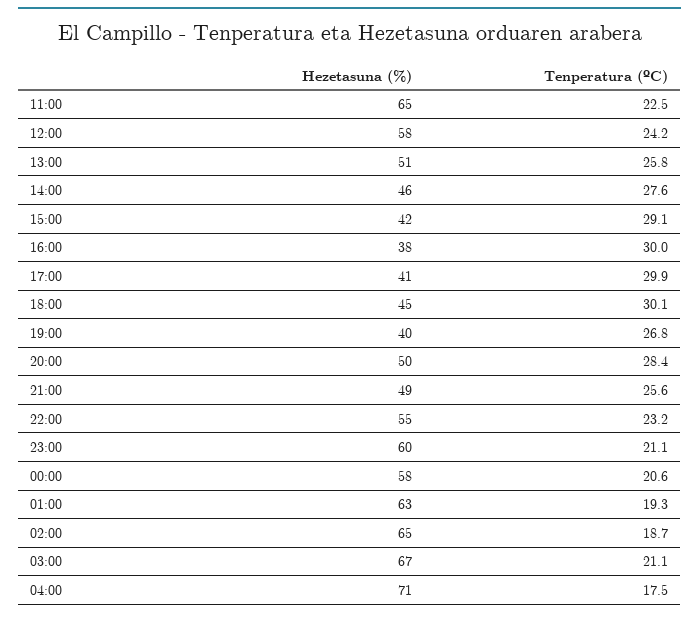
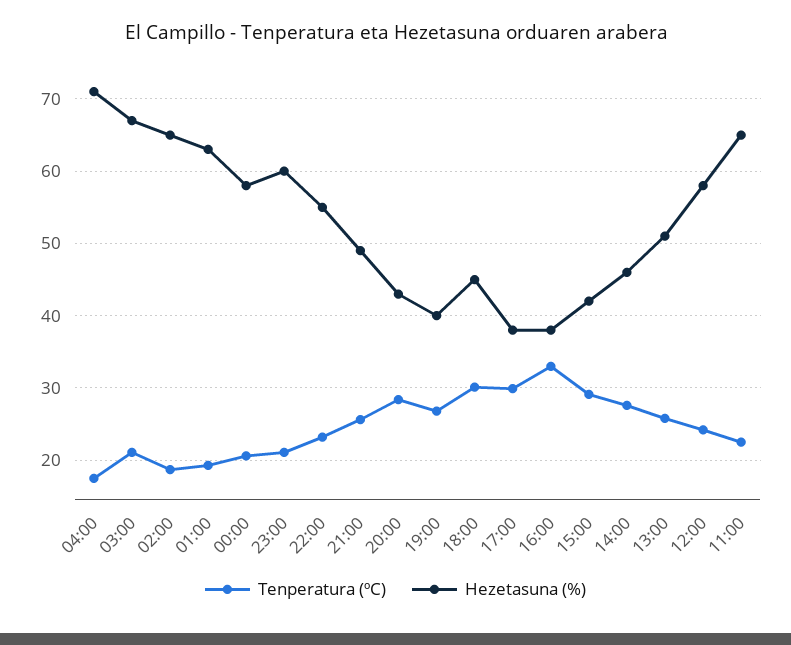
  {
    "Hezetasuna (%)": {
      "11:00": 65,
      "12:00": 58,
      "13:00": 51,
      "14:00": 46,
      "15:00": 42,
      "16:00": 38,
-     "17:00": 41,
+     "17:00": 38,
      "18:00": 45,
      "19:00": 40,
-     "20:00": 50,
+     "20:00": 43,
      "21:00": 49,
      "22:00": 55,
      "23:00": 60,
      "00:00": 58,
      "01:00": 63,
      "02:00": 65,
      "03:00": 67,
      "04:00": 71
    },
    "Tenperatura (ºC)": {
      "11:00": 22.5,
      "12:00": 24.2,
      "13:00": 25.8,
      "14:00": 27.6,
      "15:00": 29.1,
-     "16:00": 30,
+     "16:00": 33,
      "17:00": 29.9,
      "18:00": 30.1,
      "19:00": 26.8,
      "20:00": 28.4,
      "21:00": 25.6,
      "22:00": 23.2,
      "23:00": 21.1,
      "00:00": 20.6,
      "01:00": 19.3,
      "02:00": 18.7,
      "03:00": 21.1,
      "04:00": 17.5
    }
  }

